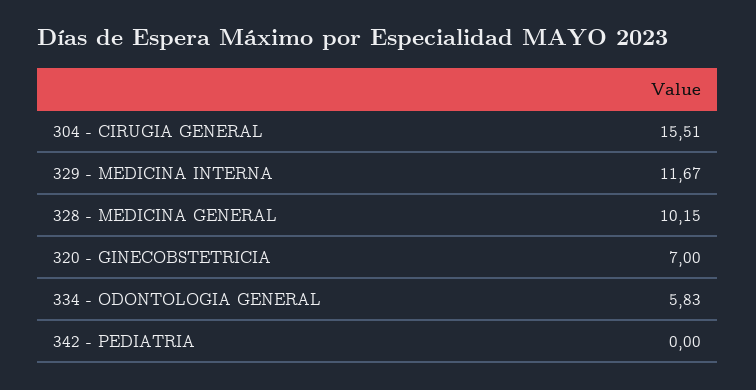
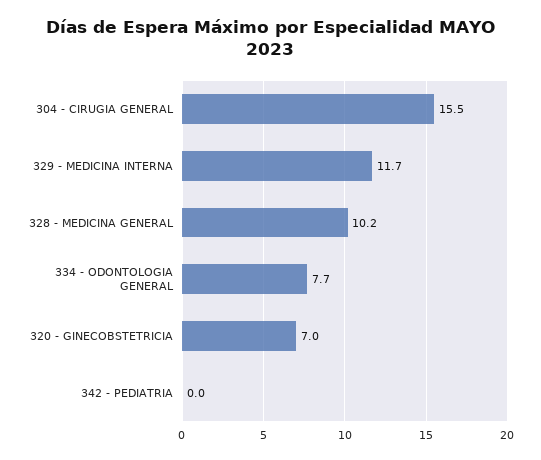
  {
    "304 - CIRUGIA GENERAL": 15.51,
    "329 - MEDICINA INTERNA": 11.67,
    "328 - MEDICINA GENERAL": 10.15,
    "320 - GINECOBSTETRICIA": 7,
-   "334 - ODONTOLOGIA GENERAL": 5.83,
+   "334 - ODONTOLOGIA GENERAL": 7.7,
    "342 - PEDIATRIA": 0
  }

